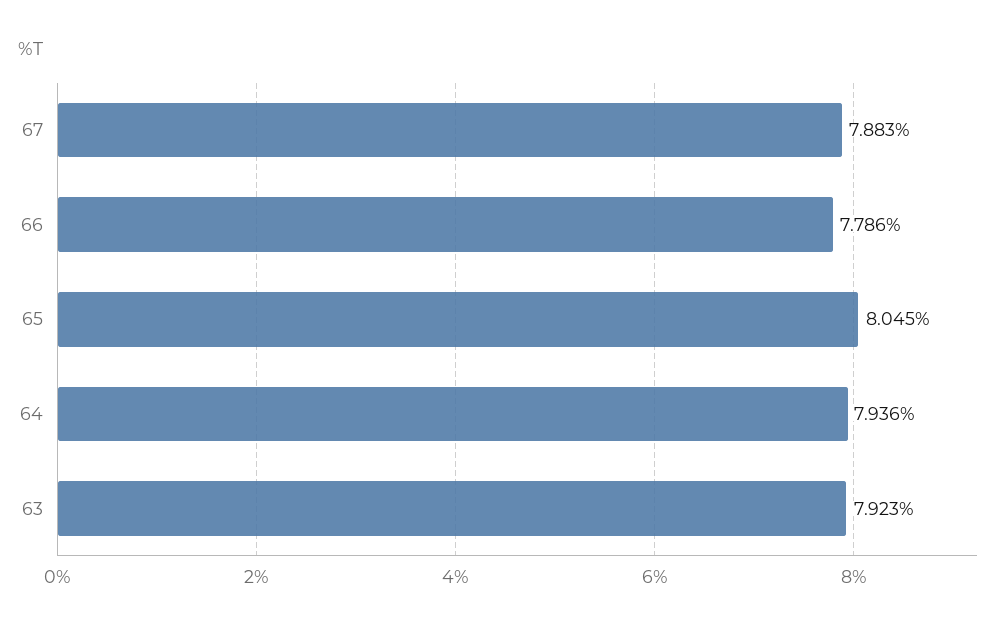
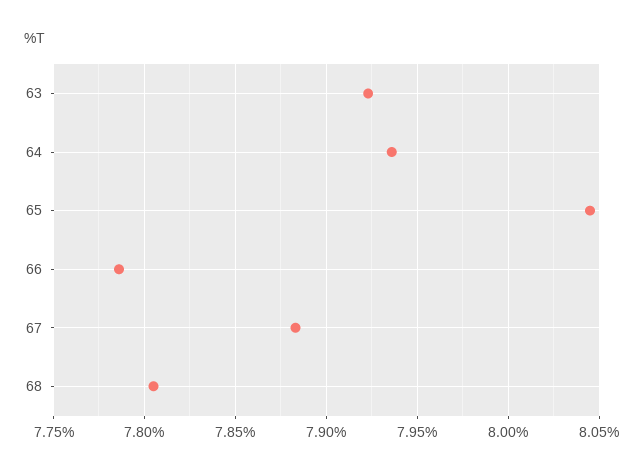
  {
    "67": 7.883,
    "66": 7.786,
    "65": 8.045,
    "64": 7.936,
-   "63": 7.923
+   "63": 7.923,
+   "68": 7.805
  }

